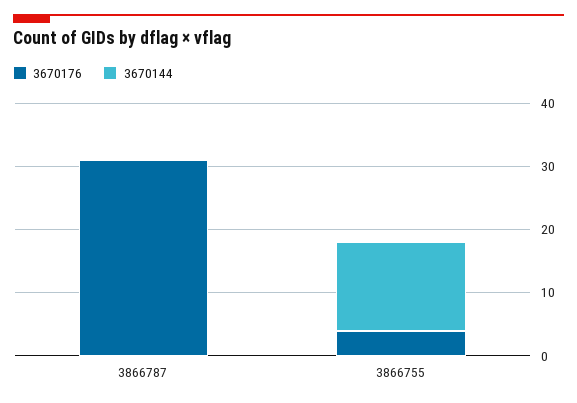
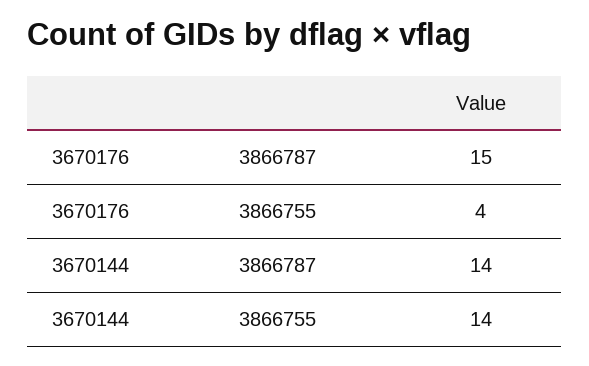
  {
    "3670176": {
-     "3866787": 30,
+     "3866787": 15,
      "3866755": 4
    },
    "3670144": {
-     "3866787": 0,
+     "3866787": 14,
      "3866755": 14
    }
  }

